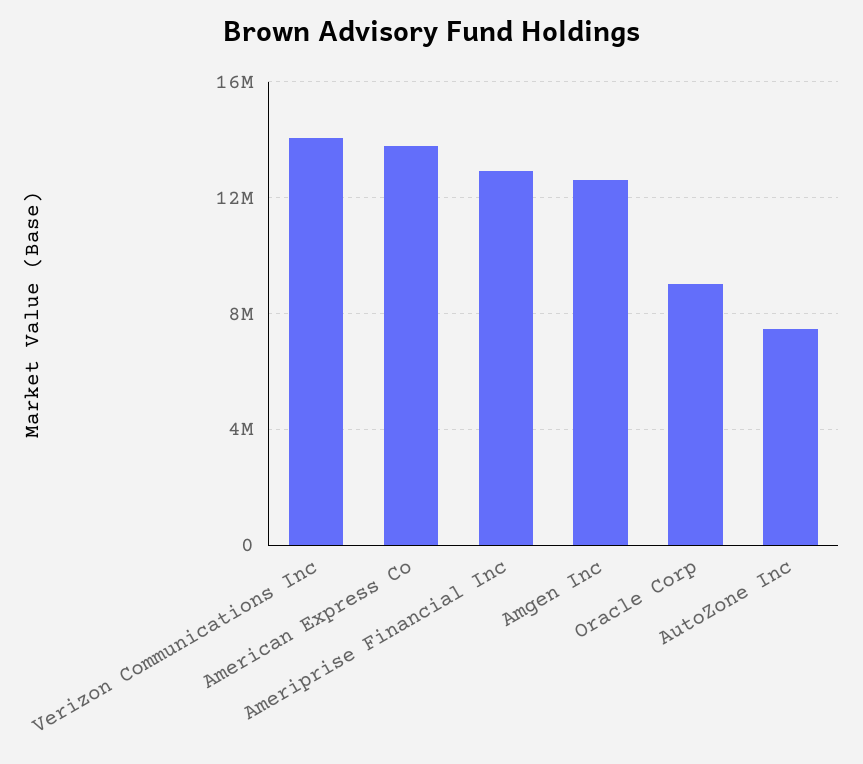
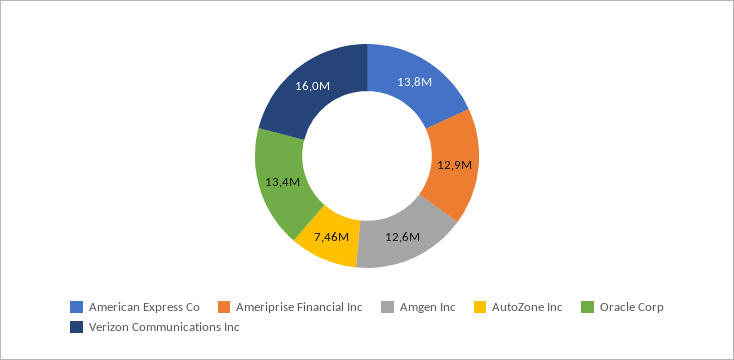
  {
-   "Verizon Communications Inc": 14000000,
+   "Verizon Communications Inc": 16000000,
    "American Express Co": 13800000,
    "Ameriprise Financial Inc": 12900000,
    "Amgen Inc": 12600000,
-   "Oracle Corp": 9000000,
+   "Oracle Corp": 13400000,
    "AutoZone Inc": 7460000
  }

